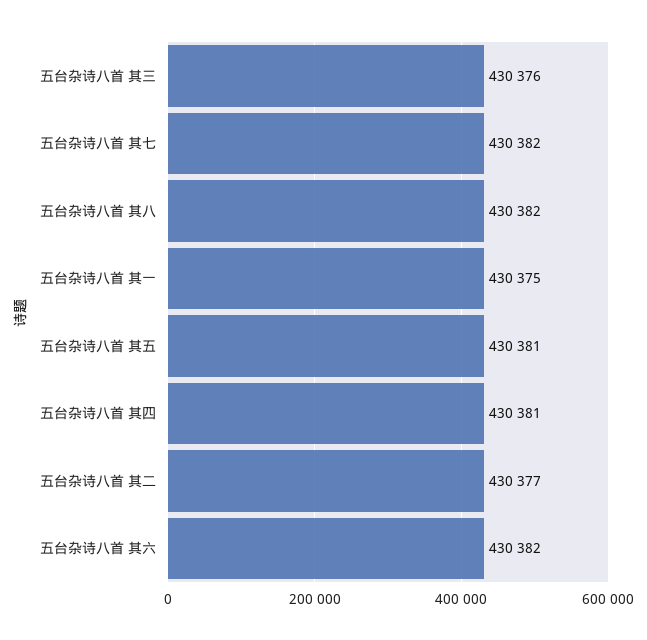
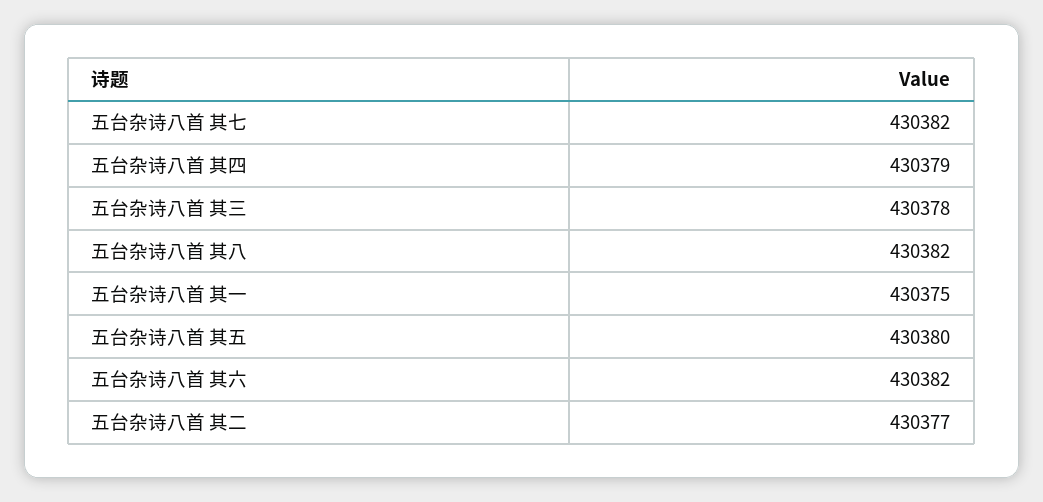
  {
-   "五台杂诗八首 其三": 430376,
+   "五台杂诗八首 其三": 430378,
    "五台杂诗八首 其七": 430382,
    "五台杂诗八首 其八": 430382,
    "五台杂诗八首 其一": 430375,
-   "五台杂诗八首 其五": 430381,
+   "五台杂诗八首 其五": 430380,
-   "五台杂诗八首 其四": 430381,
+   "五台杂诗八首 其四": 430379,
    "五台杂诗八首 其二": 430377,
    "五台杂诗八首 其六": 430382
  }

